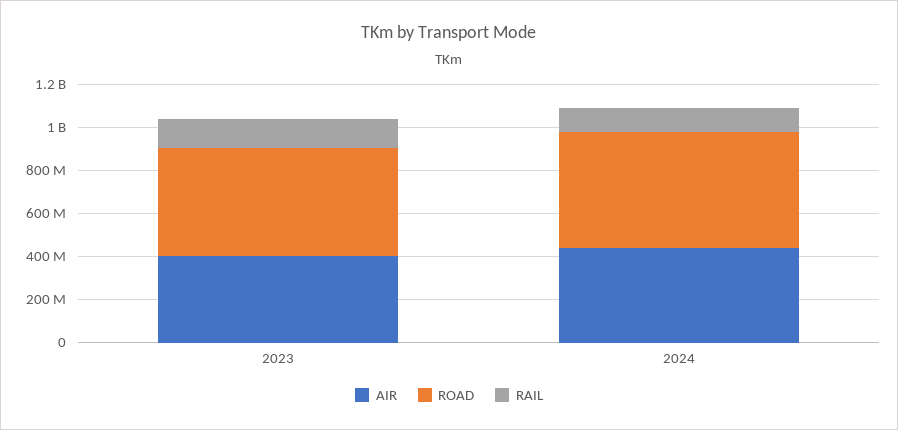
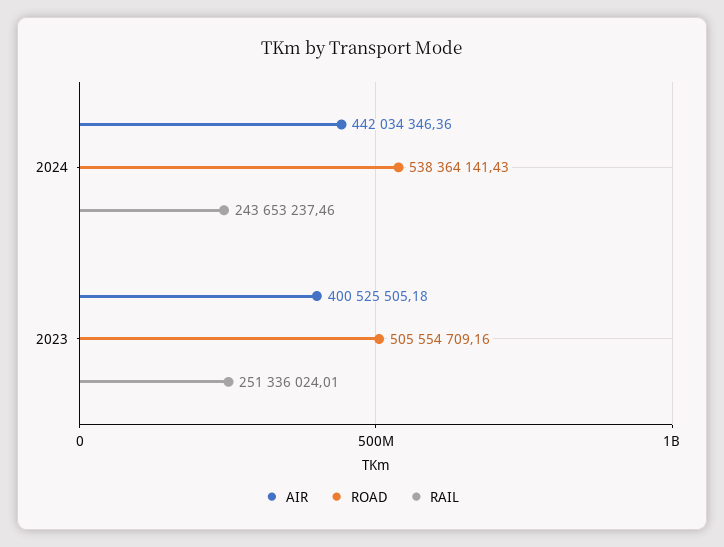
  {
    "AIR": {
      "2023": 400525505.18,
      "2024": 442034346.36
    },
    "ROAD": {
      "2023": 505554709.16,
      "2024": 538364141.43
    },
    "RAIL": {
-     "2023": 150000000,
+     "2023": 251336024.01,
-     "2024": 100000000
+     "2024": 243653237.46
    }
  }

